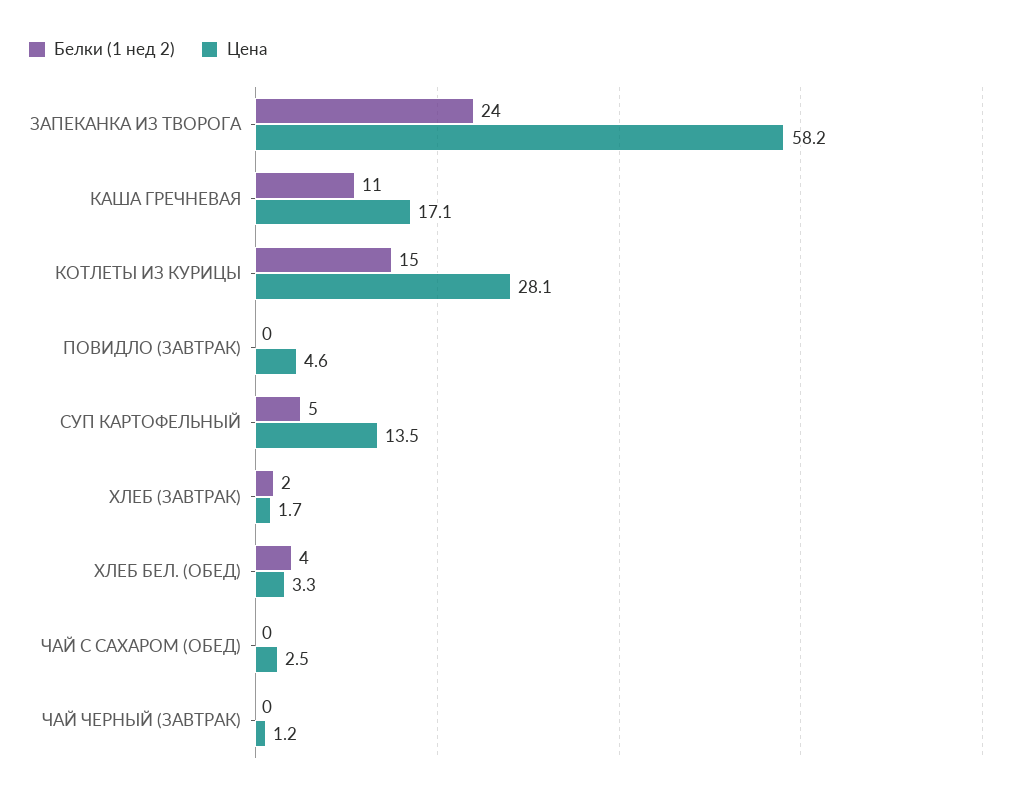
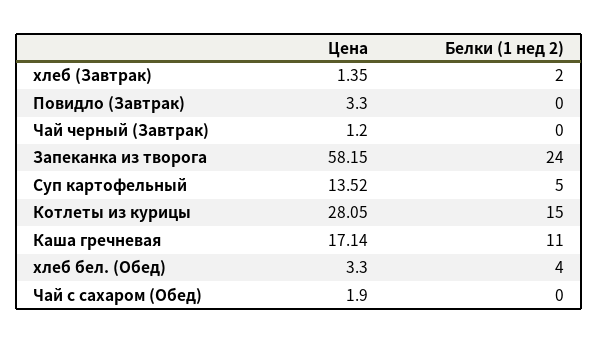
  {
    "Белки (1 нед 2)": {
      "ЗАПЕКАНКА ИЗ ТВОРОГА": 24,
      "КАША ГРЕЧНЕВАЯ": 11,
      "КОТЛЕТЫ ИЗ КУРИЦЫ": 15,
      "ПОВИДЛО (ЗАВТРАК)": 0,
      "СУП КАРТОФЕЛЬНЫЙ": 5,
      "ХЛЕБ (ЗАВТРАК)": 2,
      "ХЛЕБ БЕЛ. (ОБЕД)": 4,
      "ЧАЙ С САХАРОМ (ОБЕД)": 0,
      "ЧАЙ ЧЕРНЫЙ (ЗАВТРАК)": 0
    },
    "Цена": {
      "ЗАПЕКАНКА ИЗ ТВОРОГА": 58.15,
      "КАША ГРЕЧНЕВАЯ": 17.14,
      "КОТЛЕТЫ ИЗ КУРИЦЫ": 28.05,
-     "ПОВИДЛО (ЗАВТРАК)": 4.6,
+     "ПОВИДЛО (ЗАВТРАК)": 3.3,
      "СУП КАРТОФЕЛЬНЫЙ": 13.52,
-     "ХЛЕБ (ЗАВТРАК)": 1.7,
+     "ХЛЕБ (ЗАВТРАК)": 1.35,
      "ХЛЕБ БЕЛ. (ОБЕД)": 3.3,
-     "ЧАЙ С САХАРОМ (ОБЕД)": 2.5,
+     "ЧАЙ С САХАРОМ (ОБЕД)": 1.9,
      "ЧАЙ ЧЕРНЫЙ (ЗАВТРАК)": 1.2
    }
  }

